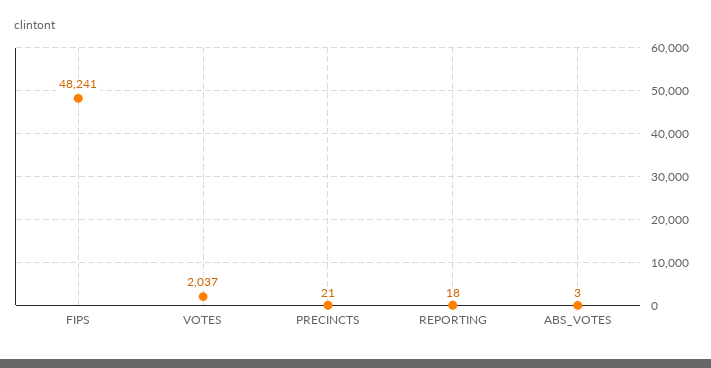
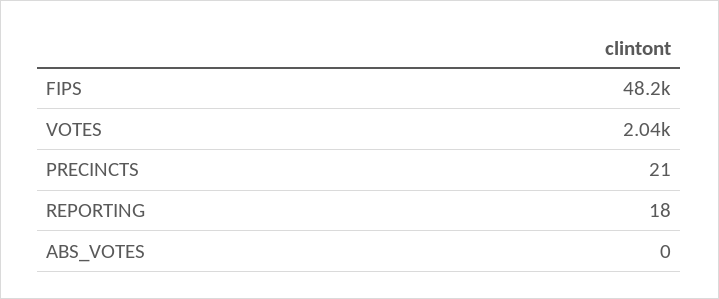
  {
    "FIPS": 48241,
    "VOTES": 2037,
    "PRECINCTS": 21,
    "REPORTING": 18,
-   "ABS_VOTES": 3
+   "ABS_VOTES": 0
  }

